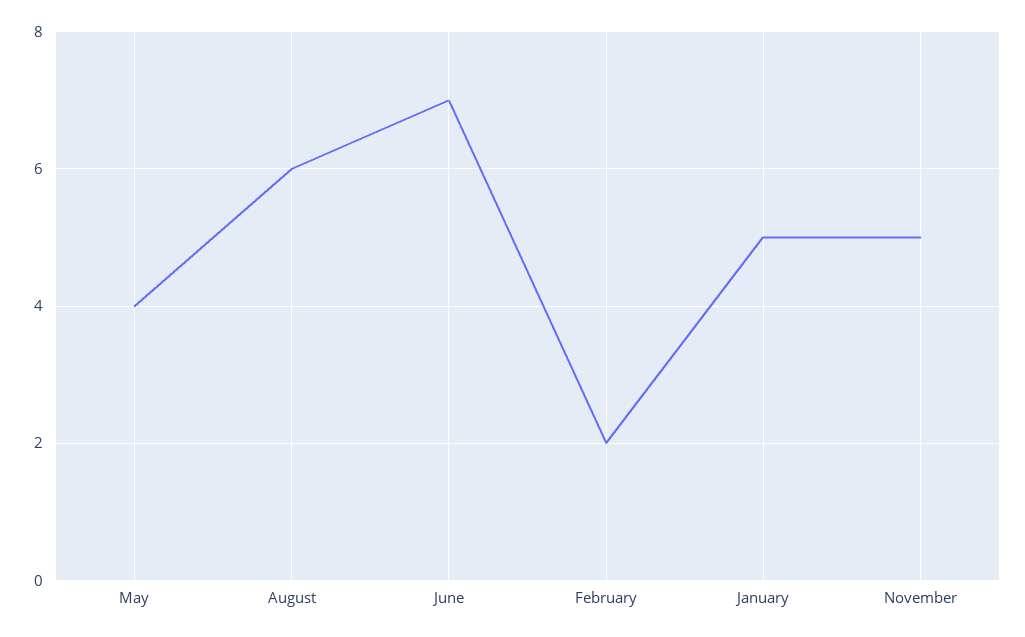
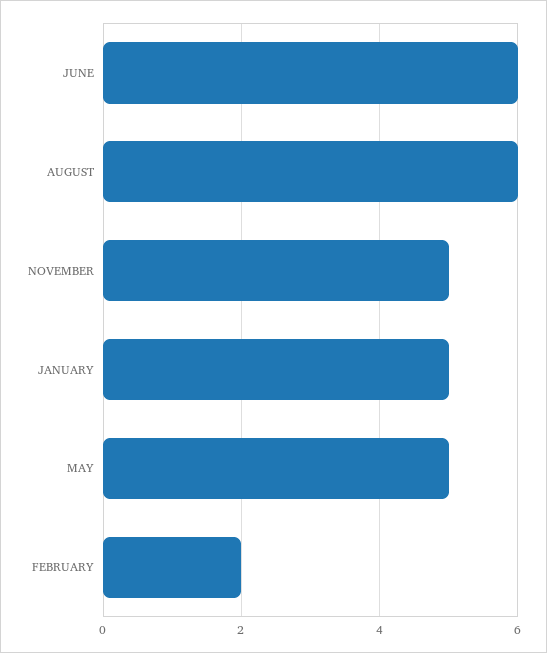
  {
-   "May": 4,
+   "May": 5,
    "August": 6,
-   "June": 7,
+   "June": 6,
    "February": 2,
    "January": 5,
    "November": 5
  }

